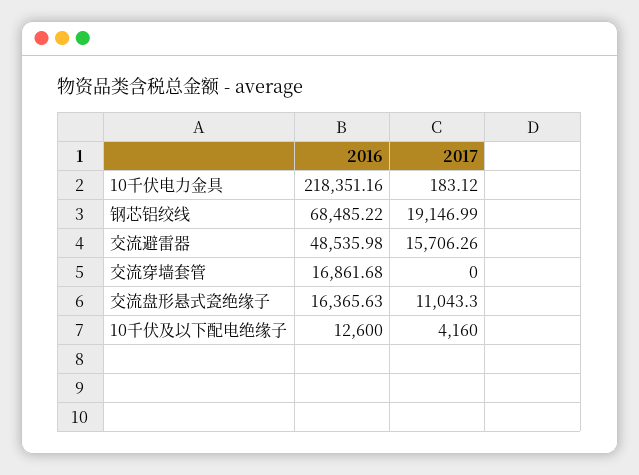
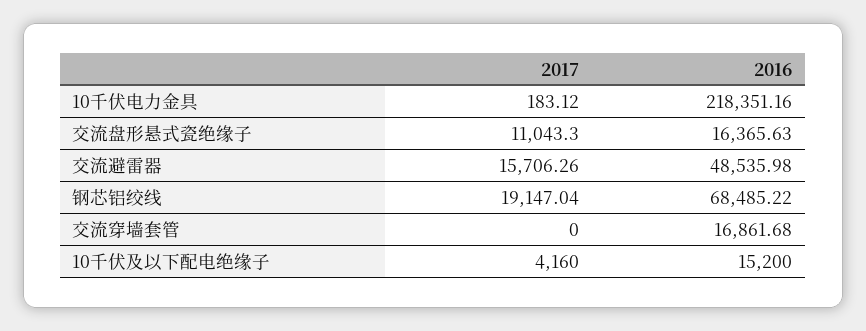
  {
    "2016": {
      "10千伏电力金具": 218351.16,
      "钢芯铝绞线": 68485.22,
      "交流避雷器": 48535.98,
      "交流穿墙套管": 16861.68,
      "交流盘形悬式瓷绝缘子": 16365.63,
-     "10千伏及以下配电绝缘子": 12600
+     "10千伏及以下配电绝缘子": 15200
    },
    "2017": {
      "10千伏电力金具": 183.12,
-     "钢芯铝绞线": 19146.99,
+     "钢芯铝绞线": 19147.04,
      "交流避雷器": 15706.26,
      "交流穿墙套管": 0,
      "交流盘形悬式瓷绝缘子": 11043.3,
      "10千伏及以下配电绝缘子": 4160
    }
  }

